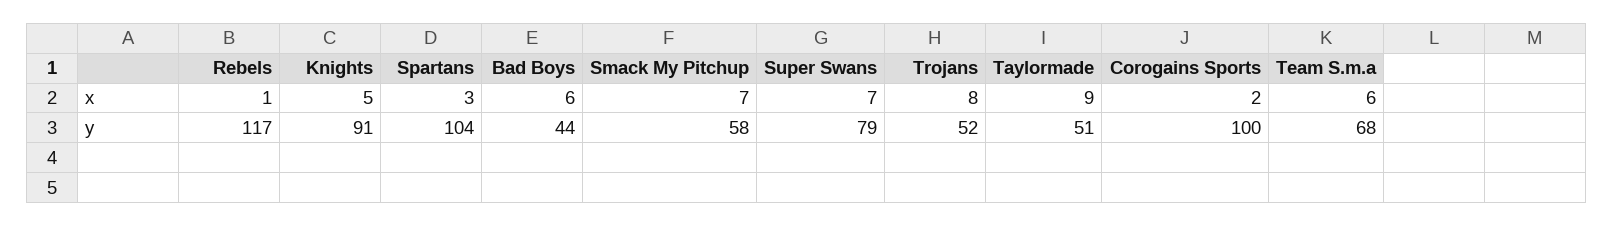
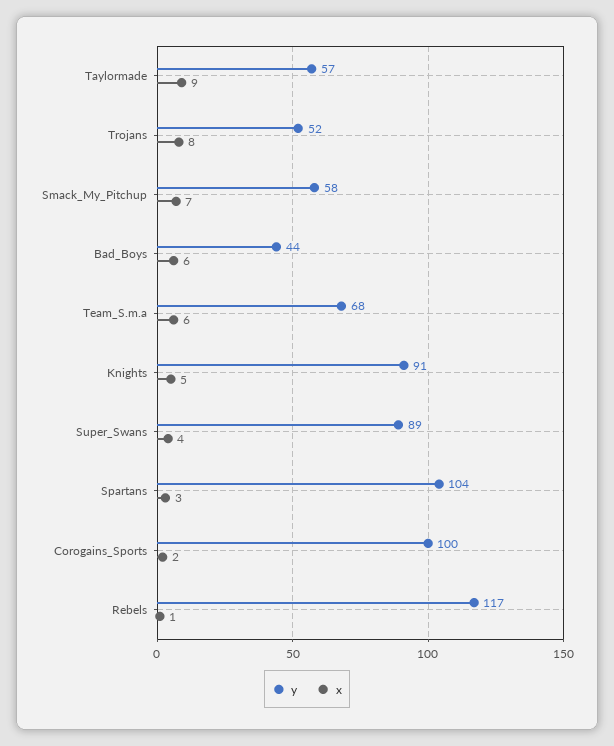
  {
    "x": {
      "Rebels": 1,
      "Knights": 5,
      "Spartans": 3,
      "Bad Boys": 6,
      "Smack My Pitchup": 7,
-     "Super Swans": 7,
+     "Super Swans": 4,
      "Trojans": 8,
      "Taylormade": 9,
      "Corogains Sports": 2,
      "Team S.m.a": 6
    },
    "y": {
      "Rebels": 117,
      "Knights": 91,
      "Spartans": 104,
      "Bad Boys": 44,
      "Smack My Pitchup": 58,
-     "Super Swans": 79,
+     "Super Swans": 89,
      "Trojans": 52,
-     "Taylormade": 51,
+     "Taylormade": 57,
      "Corogains Sports": 100,
      "Team S.m.a": 68
    }
  }

